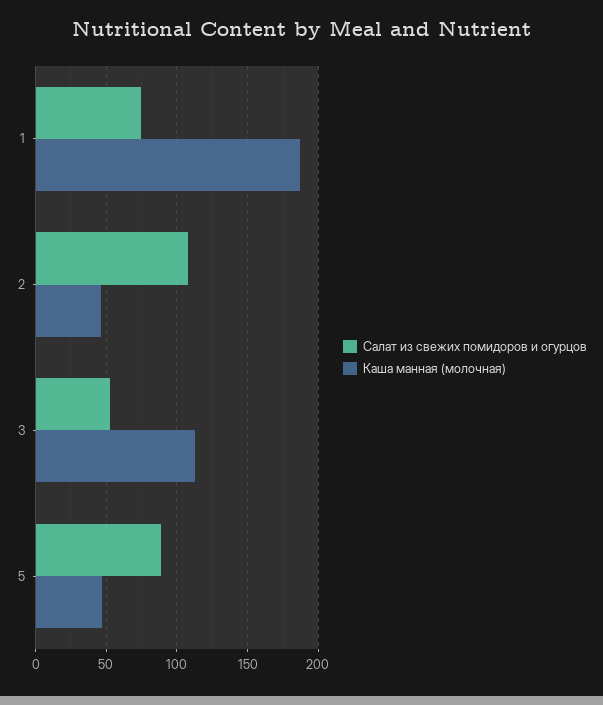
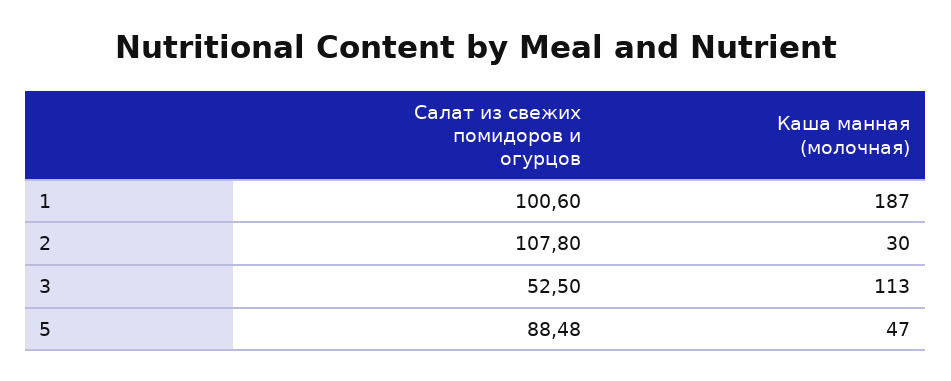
  {
    "Салат из свежих помидоров и огурцов": {
-     "1": 75,
+     "1": 100.6,
      "2": 107.8,
      "3": 52.5,
      "5": 88.48
    },
    "Каша манная (молочная)": {
      "1": 187,
-     "2": 45,
+     "2": 30,
      "3": 113,
      "5": 47
    }
  }

